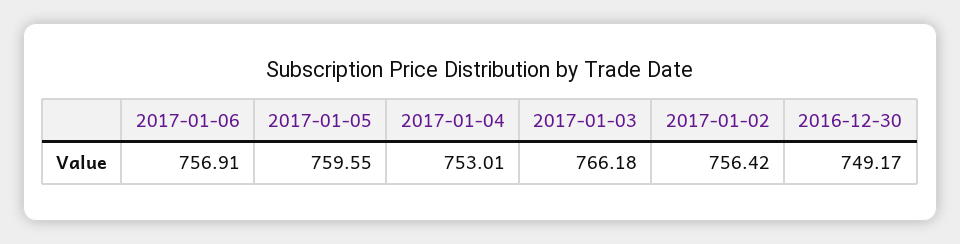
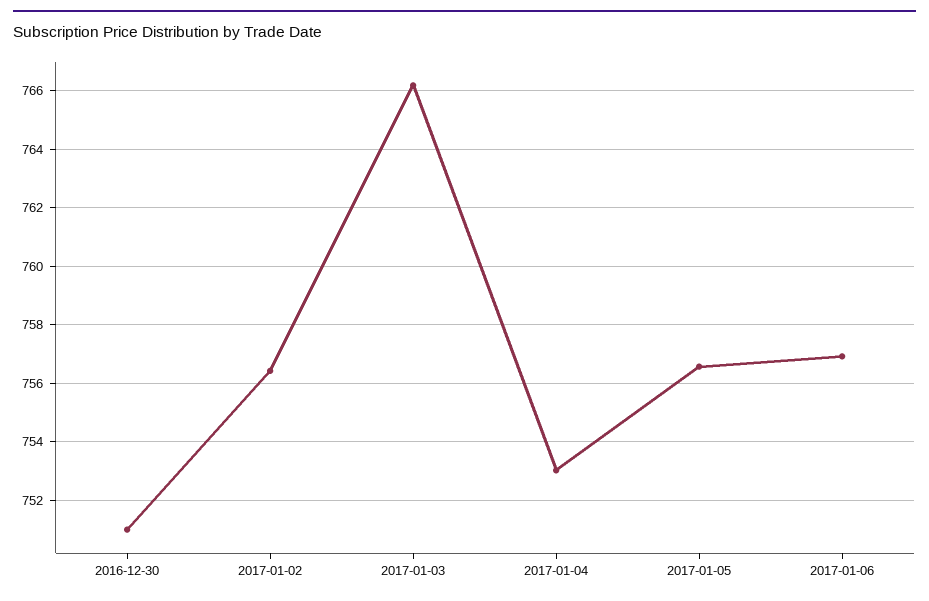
  {
    "2017-01-06": 756.91,
-   "2017-01-05": 759.55,
+   "2017-01-05": 756.5,
    "2017-01-04": 753.01,
    "2017-01-03": 766.18,
    "2017-01-02": 756.42,
-   "2016-12-30": 749.17
+   "2016-12-30": 751
  }

